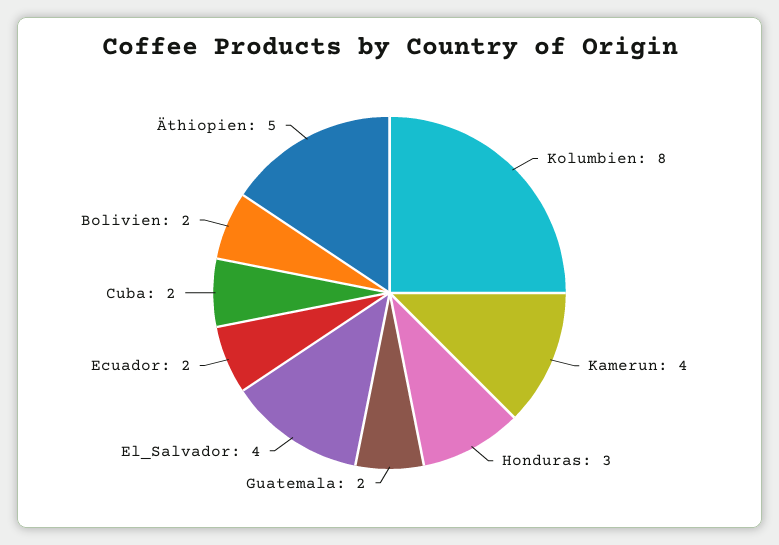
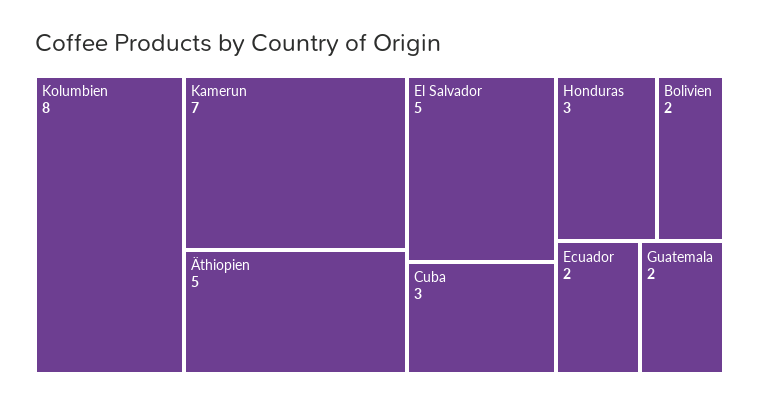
  {
    "Kolumbien": 8,
-   "Kamerun": 4,
+   "Kamerun": 7,
    "Honduras": 3,
    "Guatemala": 2,
-   "El_Salvador": 4,
+   "El_Salvador": 5,
    "Ecuador": 2,
-   "Cuba": 2,
+   "Cuba": 3,
    "Bolivien": 2,
    "Äthiopien": 5
  }

